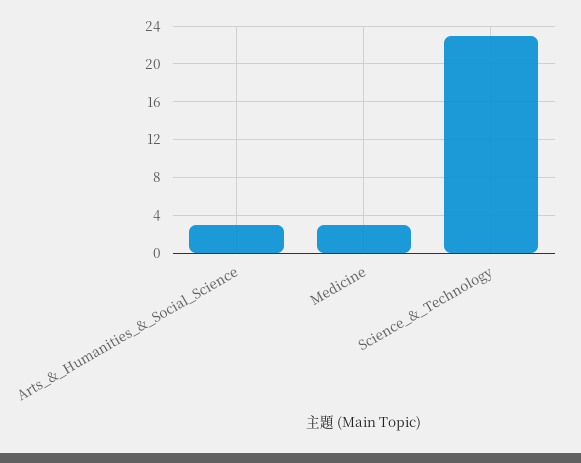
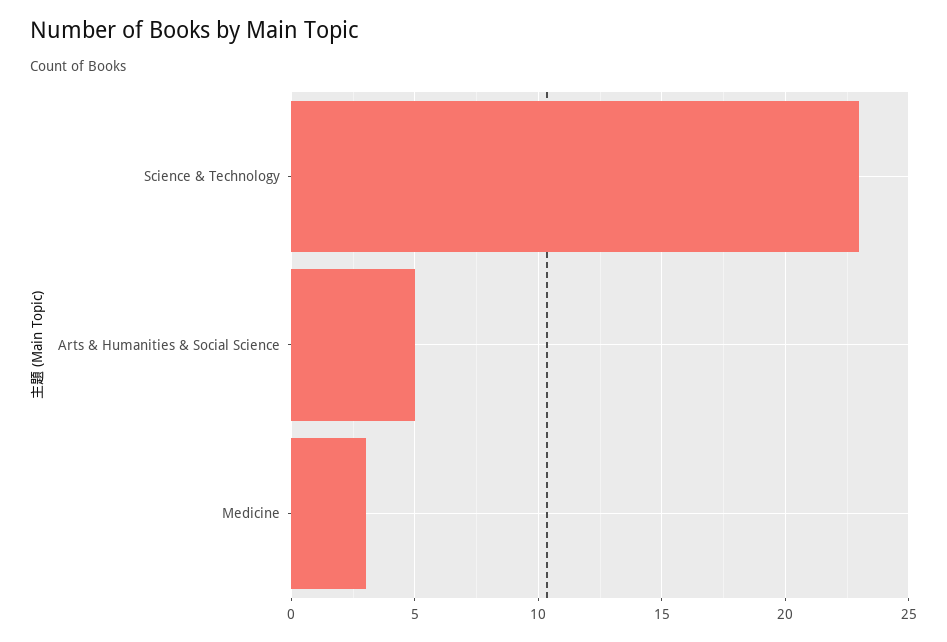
  {
-   "Arts_&_Humanities_&_Social_Science": 3,
+   "Arts_&_Humanities_&_Social_Science": 5,
    "Medicine": 3,
    "Science_&_Technology": 23
  }

